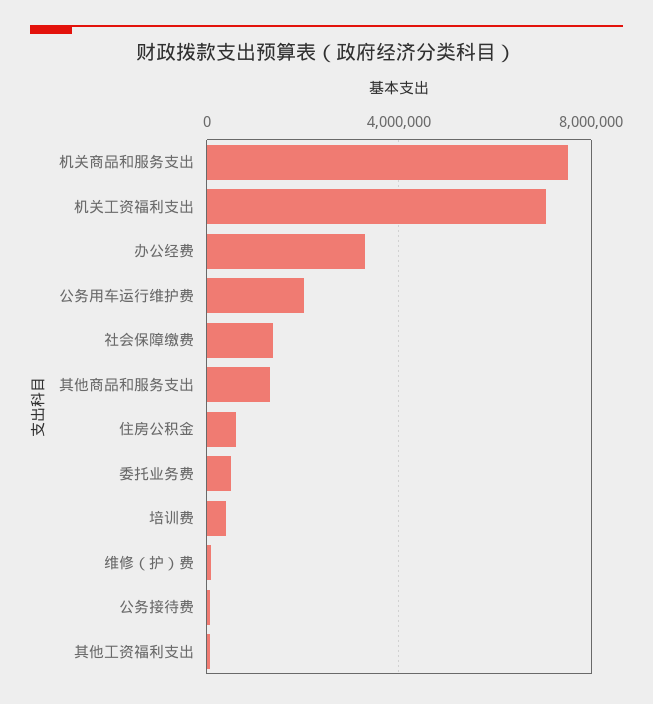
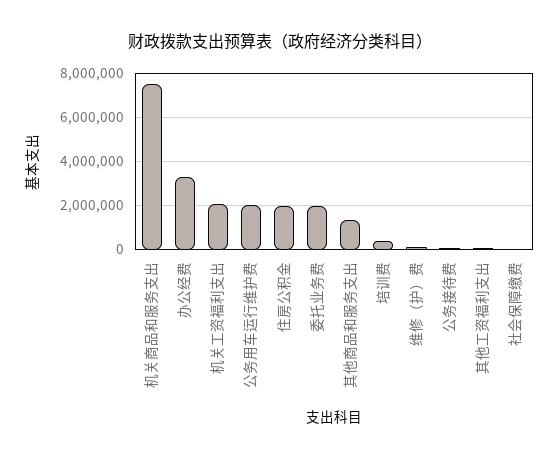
  {
    "机关商品和服务支出": 7500000,
-   "机关工资福利支出": 7000000,
+   "机关工资福利支出": 2000000,
    "办公经费": 3500000,
    "公务用车运行维护费": 2000000,
-   "社会保障缴费": 1500000,
+   "社会保障缴费": 0,
    "其他商品和服务支出": 1500000,
-   "住房公积金": 500000,
+   "住房公积金": 2000000,
-   "委托业务费": 500000,
+   "委托业务费": 2000000,
    "培训费": 500000,
    "维修（护）费": 0,
    "公务接待费": 0,
    "其他工资福利支出": 0
  }

